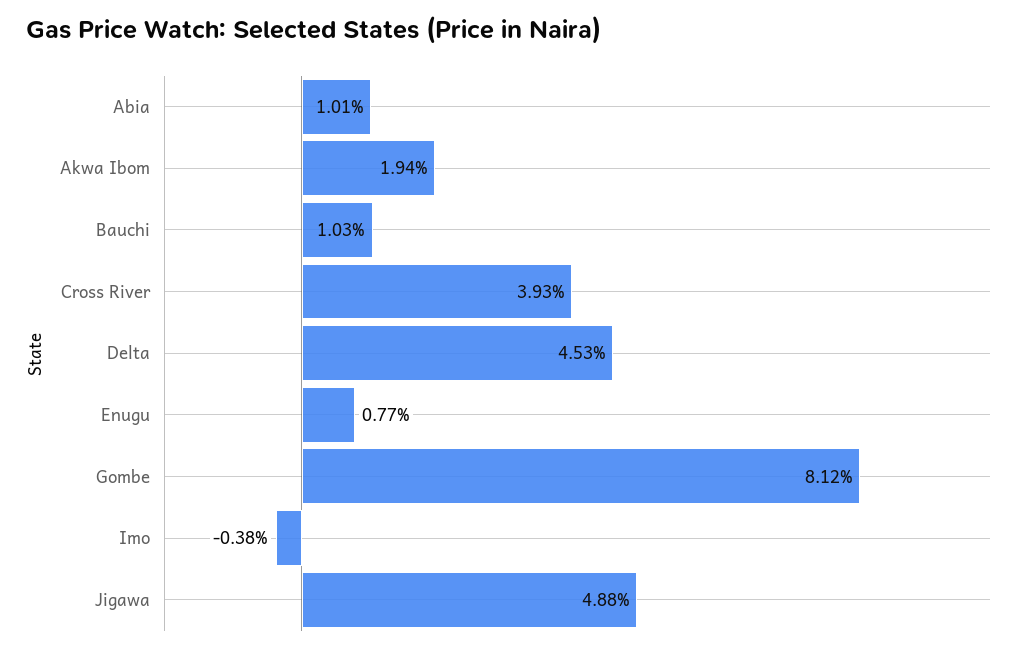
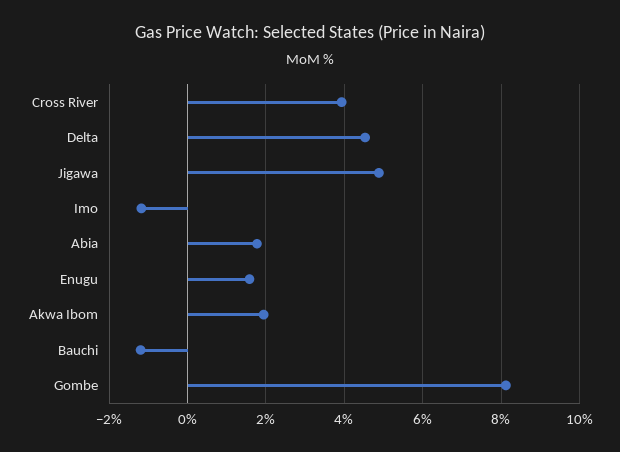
  {
-   "Abia": 1.01,
+   "Abia": 1.8,
    "Akwa Ibom": 1.94,
-   "Bauchi": 1.03,
+   "Bauchi": -1.2,
    "Cross River": 3.93,
    "Delta": 4.53,
-   "Enugu": 0.77,
+   "Enugu": 1.6,
    "Gombe": 8.12,
-   "Imo": -0.38,
+   "Imo": -1.2,
    "Jigawa": 4.88
  }

